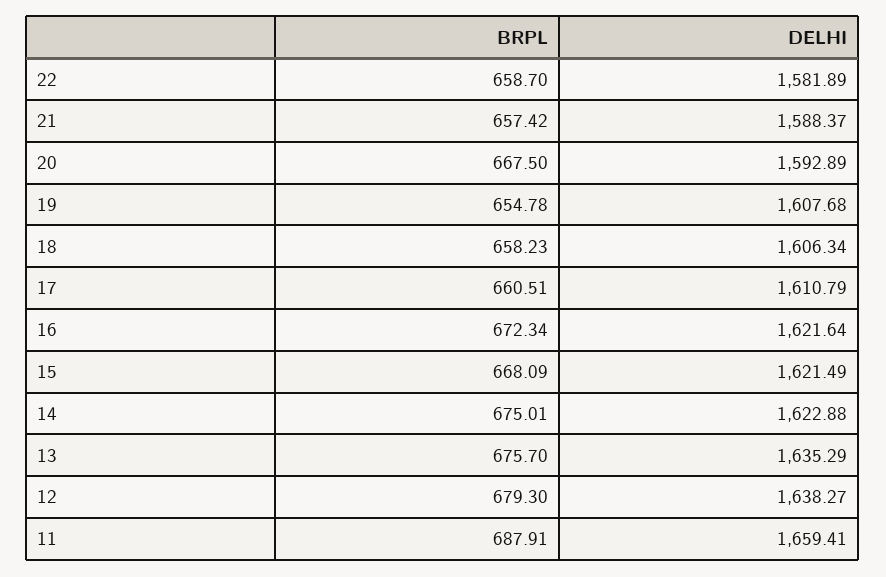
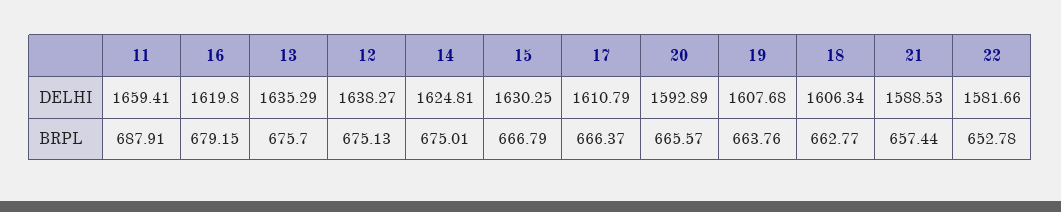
  {
    "BRPL": {
-     "22": 658.7,
+     "22": 652.78,
-     "21": 657.42,
+     "21": 657.44,
-     "20": 667.5,
+     "20": 665.57,
-     "19": 654.78,
+     "19": 663.76,
-     "18": 658.23,
+     "18": 662.77,
-     "17": 660.51,
+     "17": 666.37,
-     "16": 672.34,
+     "16": 679.15,
-     "15": 668.09,
+     "15": 666.79,
      "14": 675.01,
      "13": 675.7,
-     "12": 679.3,
+     "12": 675.13,
      "11": 687.91
    },
    "DELHI": {
-     "22": 1581.89,
+     "22": 1581.66,
-     "21": 1588.37,
+     "21": 1588.53,
      "20": 1592.89,
      "19": 1607.68,
      "18": 1606.34,
      "17": 1610.79,
-     "16": 1621.64,
+     "16": 1619.8,
-     "15": 1621.49,
+     "15": 1630.25,
-     "14": 1622.88,
+     "14": 1624.81,
      "13": 1635.29,
      "12": 1638.27,
      "11": 1659.41
    }
  }

